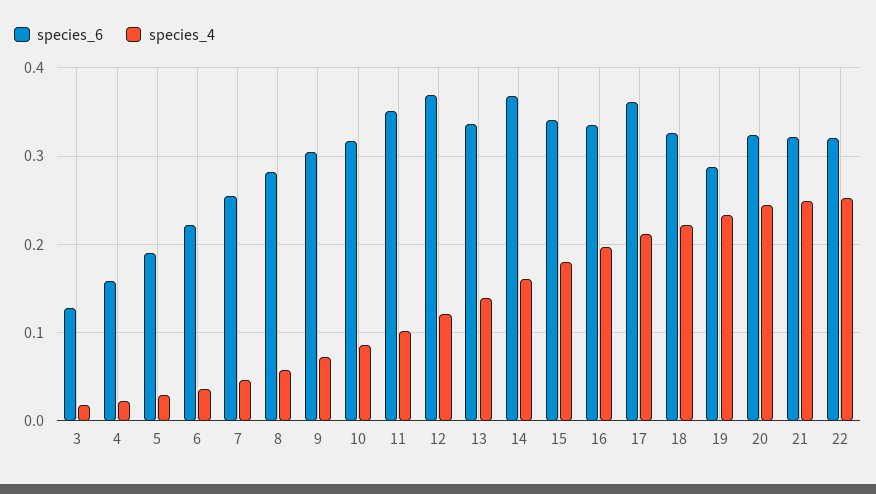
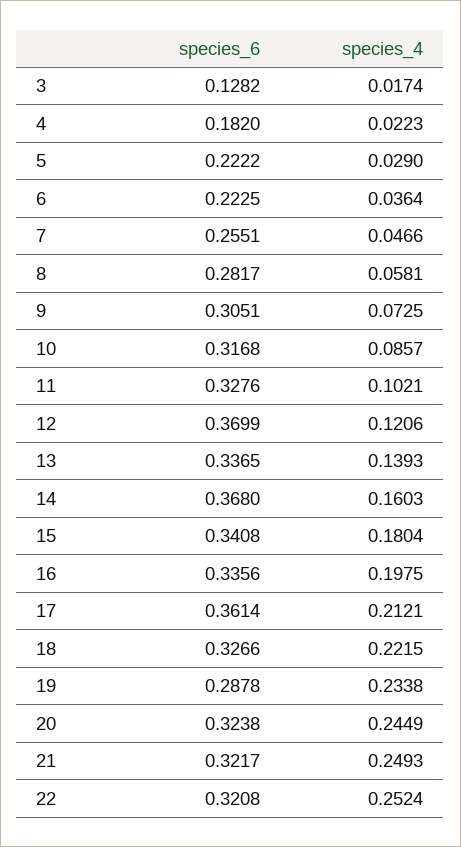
  {
    "species_6": {
      "3": 0.1282,
-     "4": 0.16,
+     "4": 0.182,
-     "5": 0.19,
+     "5": 0.2222,
      "6": 0.2225,
      "7": 0.2551,
      "8": 0.2817,
      "9": 0.3051,
      "10": 0.3168,
-     "11": 0.35,
+     "11": 0.3276,
      "12": 0.3699,
      "13": 0.3365,
      "14": 0.368,
      "15": 0.3408,
      "16": 0.3356,
      "17": 0.3614,
      "18": 0.3266,
      "19": 0.2878,
      "20": 0.3238,
      "21": 0.3217,
      "22": 0.3208
    },
    "species_4": {
      "3": 0.0174,
      "4": 0.0223,
      "5": 0.029,
      "6": 0.0364,
      "7": 0.0466,
      "8": 0.0581,
      "9": 0.0725,
      "10": 0.0857,
      "11": 0.1021,
      "12": 0.1206,
      "13": 0.1393,
      "14": 0.1603,
      "15": 0.1804,
      "16": 0.1975,
      "17": 0.2121,
      "18": 0.2215,
      "19": 0.2338,
      "20": 0.2449,
      "21": 0.2493,
      "22": 0.2524
    }
  }

